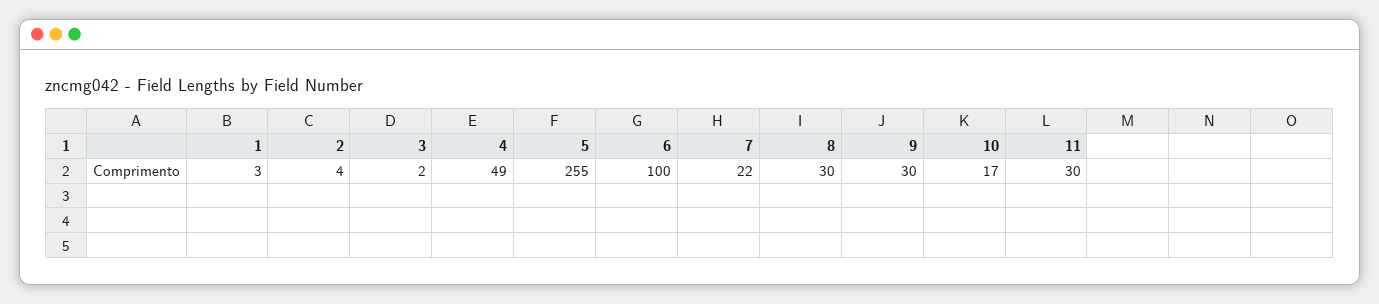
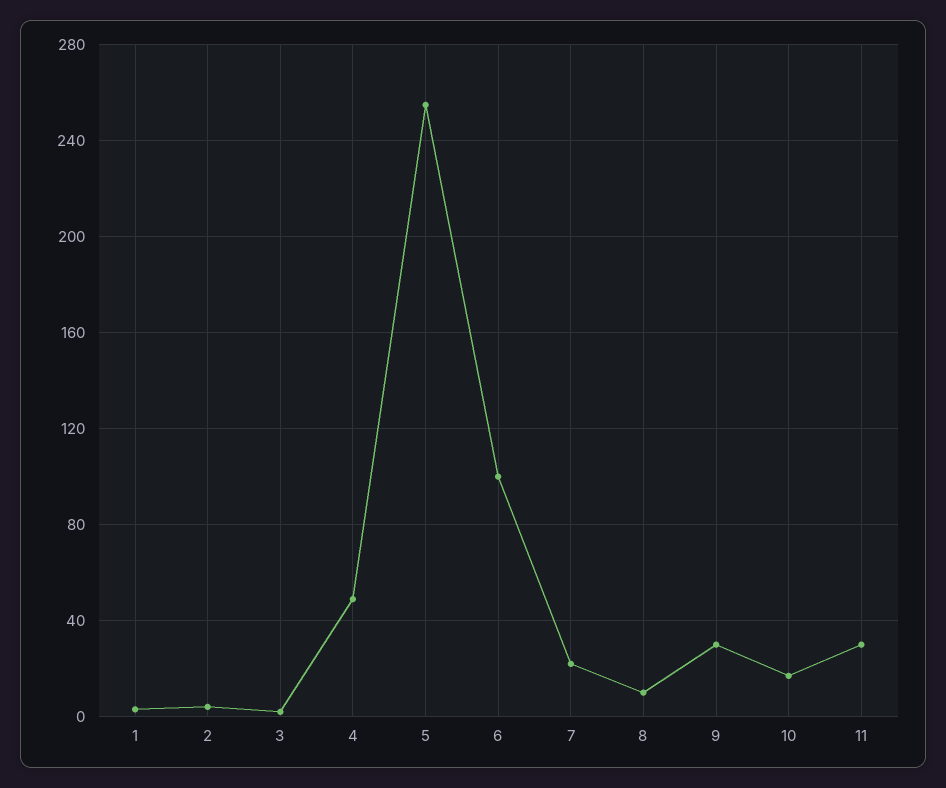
  {
    "1": 3,
    "2": 4,
    "3": 2,
    "4": 49,
    "5": 255,
    "6": 100,
    "7": 22,
-   "8": 30,
+   "8": 10,
    "9": 30,
    "10": 17,
    "11": 30
  }

